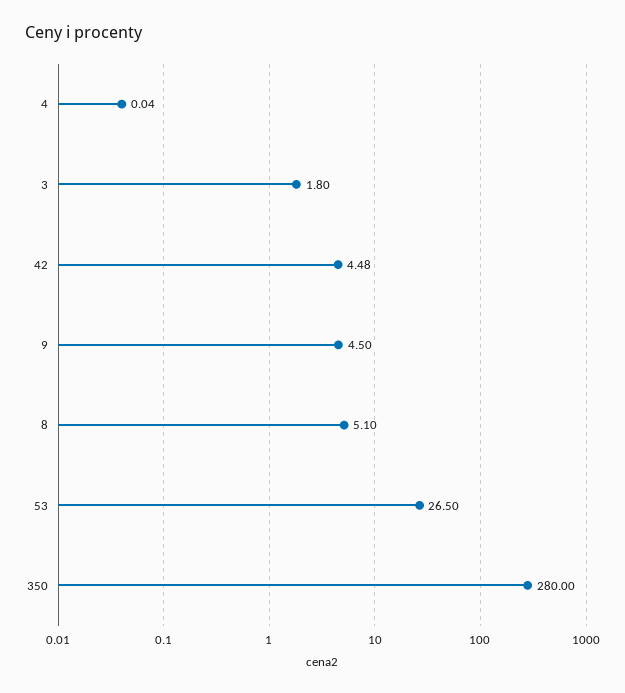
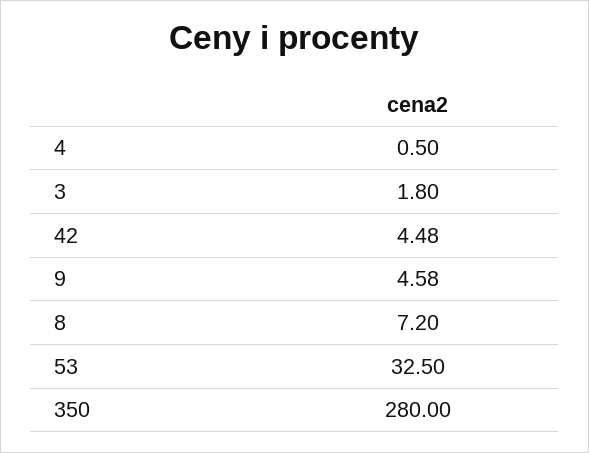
  {
-   "4": 0.04,
+   "4": 0.5,
    "3": 1.8,
    "42": 4.48,
-   "9": 4.5,
+   "9": 4.58,
-   "8": 5.1,
+   "8": 7.2,
-   "53": 26.5,
+   "53": 32.5,
    "350": 280
  }

